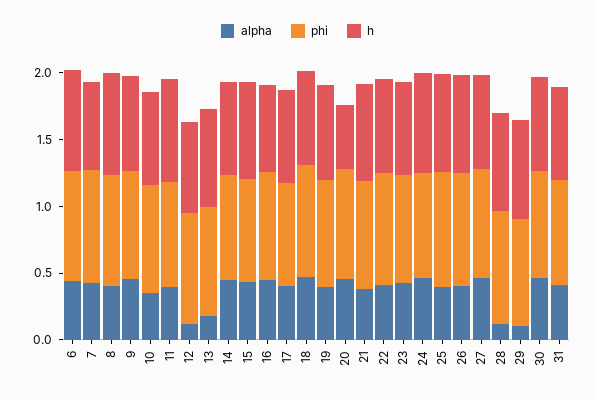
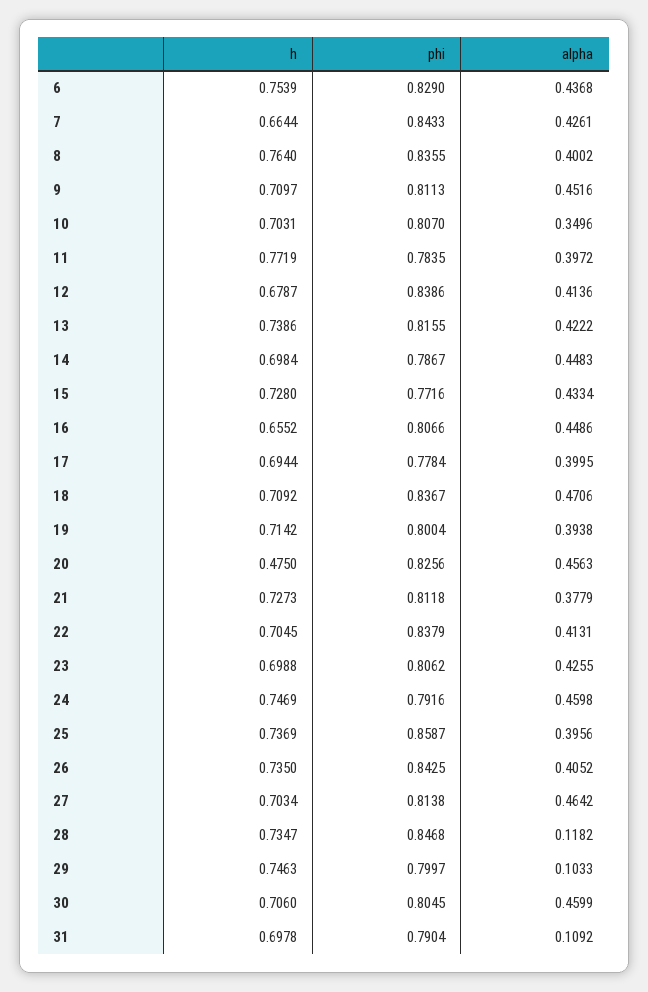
  {
    "alpha": {
      "6": 0.4368,
      "7": 0.4261,
      "8": 0.4002,
      "9": 0.4516,
      "10": 0.3496,
      "11": 0.3972,
-     "12": 0.1,
+     "12": 0.4136,
-     "13": 0.2,
+     "13": 0.4222,
      "14": 0.4483,
      "15": 0.4334,
      "16": 0.4486,
      "17": 0.3995,
      "18": 0.4706,
      "19": 0.3938,
      "20": 0.4563,
      "21": 0.3779,
      "22": 0.4131,
      "23": 0.4255,
      "24": 0.4598,
      "25": 0.3956,
      "26": 0.4052,
      "27": 0.4642,
      "28": 0.1182,
      "29": 0.1033,
      "30": 0.4599,
-     "31": 0.4
+     "31": 0.1092
    },
    "phi": {
      "6": 0.829,
      "7": 0.8433,
      "8": 0.8355,
      "9": 0.8113,
      "10": 0.807,
      "11": 0.7835,
      "12": 0.8386,
      "13": 0.8155,
      "14": 0.7867,
      "15": 0.7716,
      "16": 0.8066,
      "17": 0.7784,
      "18": 0.8367,
      "19": 0.8004,
      "20": 0.8256,
      "21": 0.8118,
      "22": 0.8379,
      "23": 0.8062,
      "24": 0.7916,
      "25": 0.8587,
      "26": 0.8425,
      "27": 0.8138,
      "28": 0.8468,
      "29": 0.7997,
      "30": 0.8045,
      "31": 0.7904
    },
    "h": {
      "6": 0.7539,
      "7": 0.6644,
      "8": 0.764,
      "9": 0.7097,
      "10": 0.7031,
      "11": 0.7719,
      "12": 0.6787,
      "13": 0.7386,
      "14": 0.6984,
      "15": 0.728,
      "16": 0.6552,
      "17": 0.6944,
      "18": 0.7092,
      "19": 0.7142,
      "20": 0.475,
      "21": 0.7273,
      "22": 0.7045,
      "23": 0.6988,
      "24": 0.7469,
      "25": 0.7369,
      "26": 0.735,
      "27": 0.7034,
      "28": 0.7347,
      "29": 0.7463,
      "30": 0.706,
      "31": 0.6978
    }
  }

